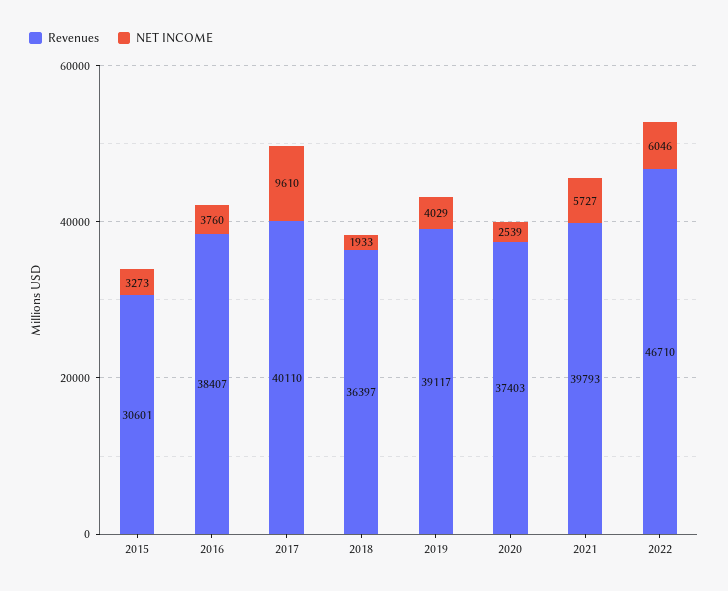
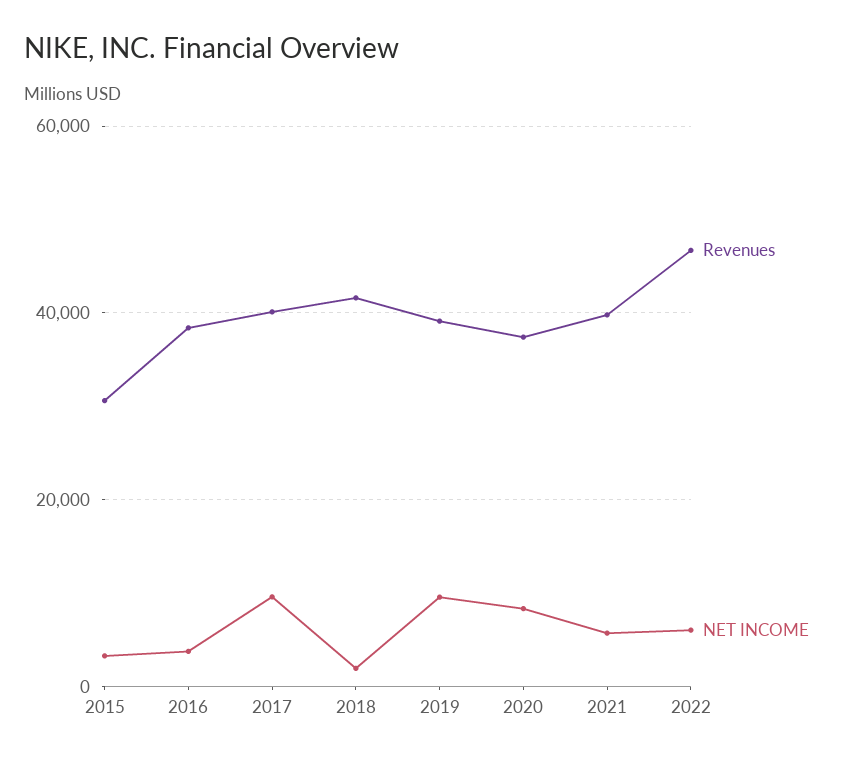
  {
    "Revenues": {
      "2015": 30601,
      "2016": 38407,
      "2017": 40110,
-     "2018": 36397,
+     "2018": 42000,
      "2019": 39117,
      "2020": 37403,
      "2021": 39793,
      "2022": 46710
    },
    "NET INCOME": {
      "2015": 3273,
      "2016": 3760,
      "2017": 9610,
      "2018": 1933,
-     "2019": 4029,
+     "2019": 10000,
-     "2020": 2539,
+     "2020": 8000,
      "2021": 5727,
      "2022": 6046
    }
  }

